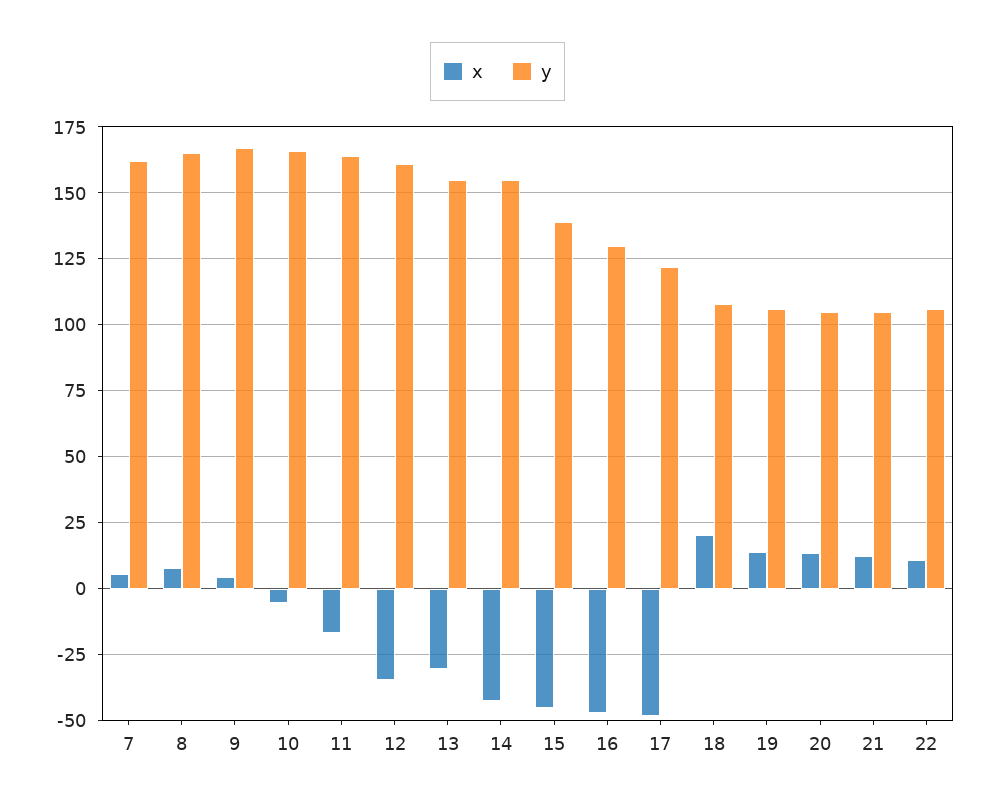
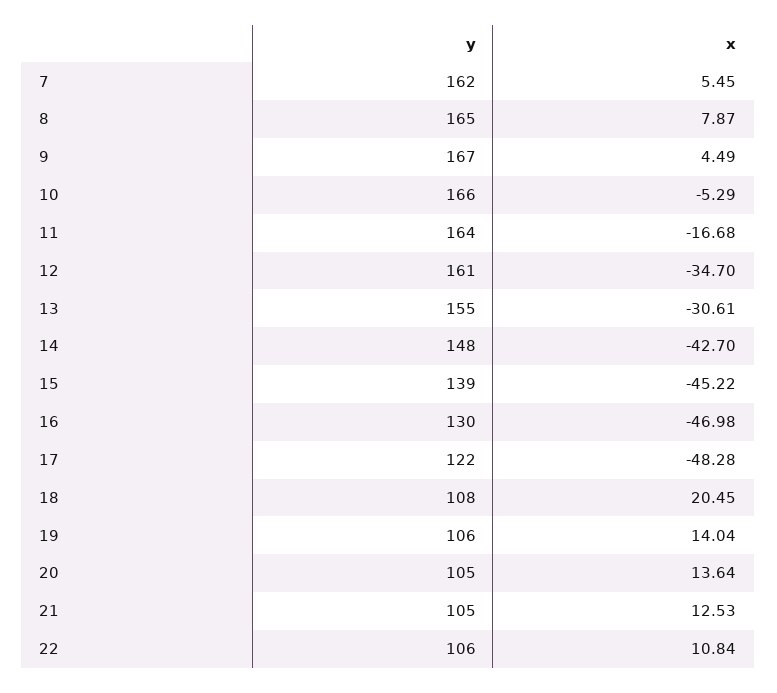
  {
    "x": {
      "7": 5.45,
      "8": 7.87,
      "9": 4.49,
      "10": -5.29,
      "11": -16.68,
      "12": -34.7,
      "13": -30.61,
      "14": -42.7,
      "15": -45.22,
      "16": -46.98,
      "17": -48.28,
      "18": 20.45,
      "19": 14.04,
      "20": 13.64,
      "21": 12.53,
      "22": 10.84
    },
    "y": {
      "7": 162,
      "8": 165,
      "9": 167,
      "10": 166,
      "11": 164,
      "12": 161,
      "13": 155,
-     "14": 155,
+     "14": 148,
      "15": 139,
      "16": 130,
      "17": 122,
      "18": 108,
      "19": 106,
      "20": 105,
      "21": 105,
      "22": 106
    }
  }

